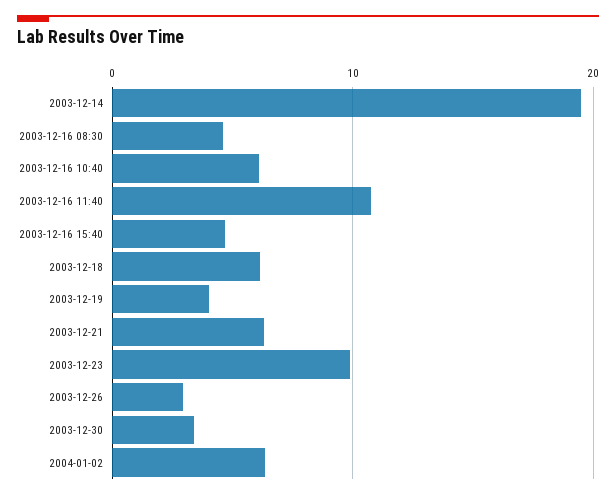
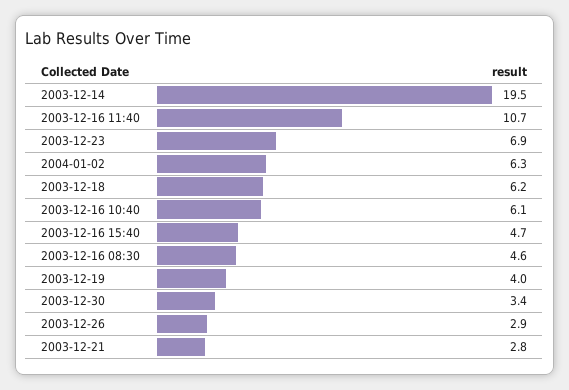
  {
    "2003-12-14": 19.5,
    "2003-12-16 08:30": 4.6,
    "2003-12-16 10:40": 6.1,
    "2003-12-16 11:40": 10.7,
    "2003-12-16 15:40": 4.7,
    "2003-12-18": 6.2,
    "2003-12-19": 4,
-   "2003-12-21": 6,
+   "2003-12-21": 2.8,
-   "2003-12-23": 10,
+   "2003-12-23": 6.9,
    "2003-12-26": 2.9,
    "2003-12-30": 3.4,
    "2004-01-02": 6.3
  }

